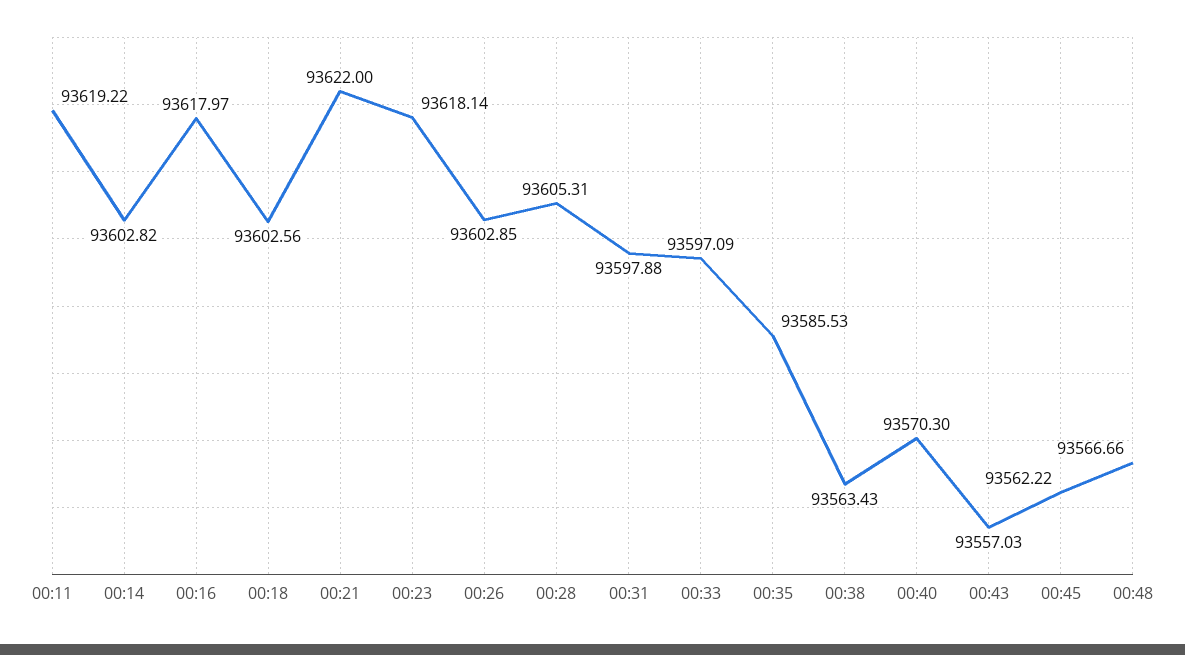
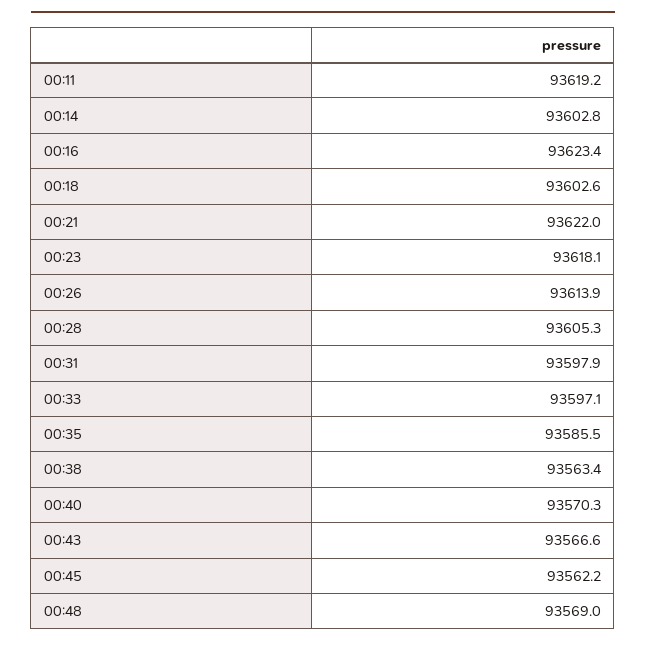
  {
    "00:11": 93619.22,
    "00:14": 93602.82,
-   "00:16": 93617.97,
+   "00:16": 93623.4,
    "00:18": 93602.56,
    "00:21": 93622,
    "00:23": 93618.14,
-   "00:26": 93602.85,
+   "00:26": 93613.9,
    "00:28": 93605.31,
    "00:31": 93597.88,
    "00:33": 93597.09,
    "00:35": 93585.53,
    "00:38": 93563.43,
    "00:40": 93570.3,
-   "00:43": 93557.03,
+   "00:43": 93566.6,
    "00:45": 93562.22,
-   "00:48": 93566.66
+   "00:48": 93569
  }

